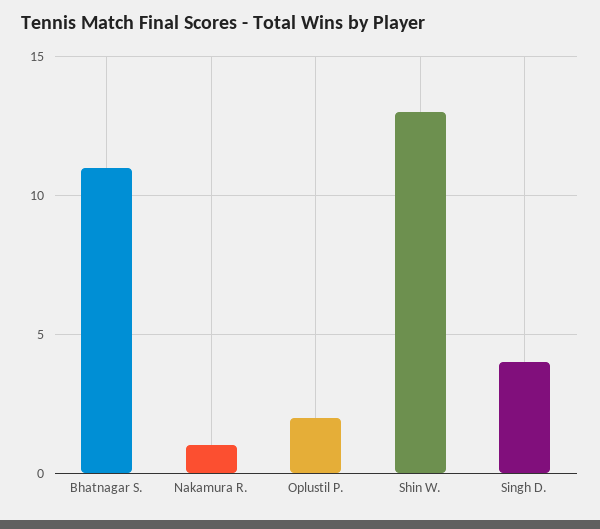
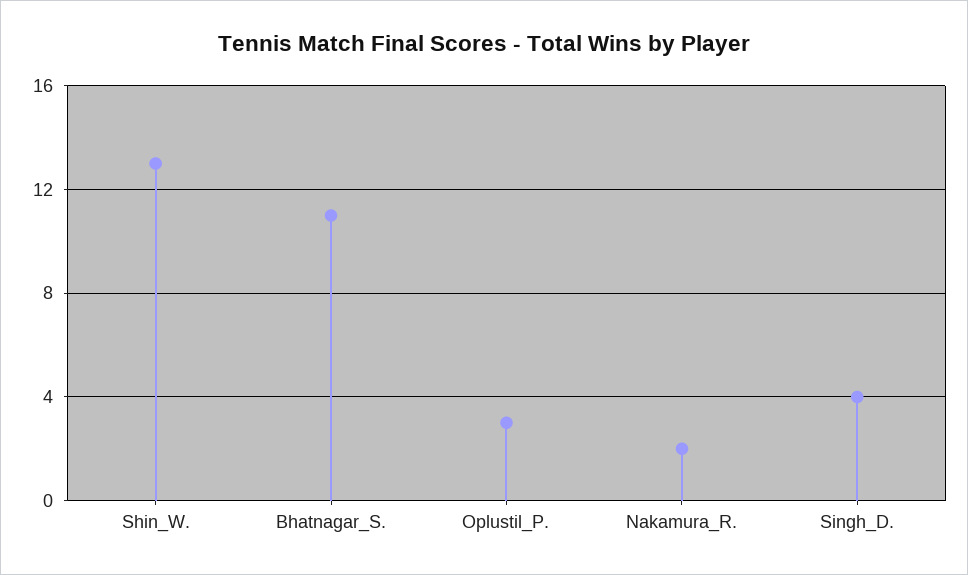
  {
    "Bhatnagar S.": 11,
-   "Nakamura R.": 1,
+   "Nakamura R.": 2,
-   "Oplustil P.": 2,
+   "Oplustil P.": 3,
    "Shin W.": 13,
    "Singh D.": 4
  }

